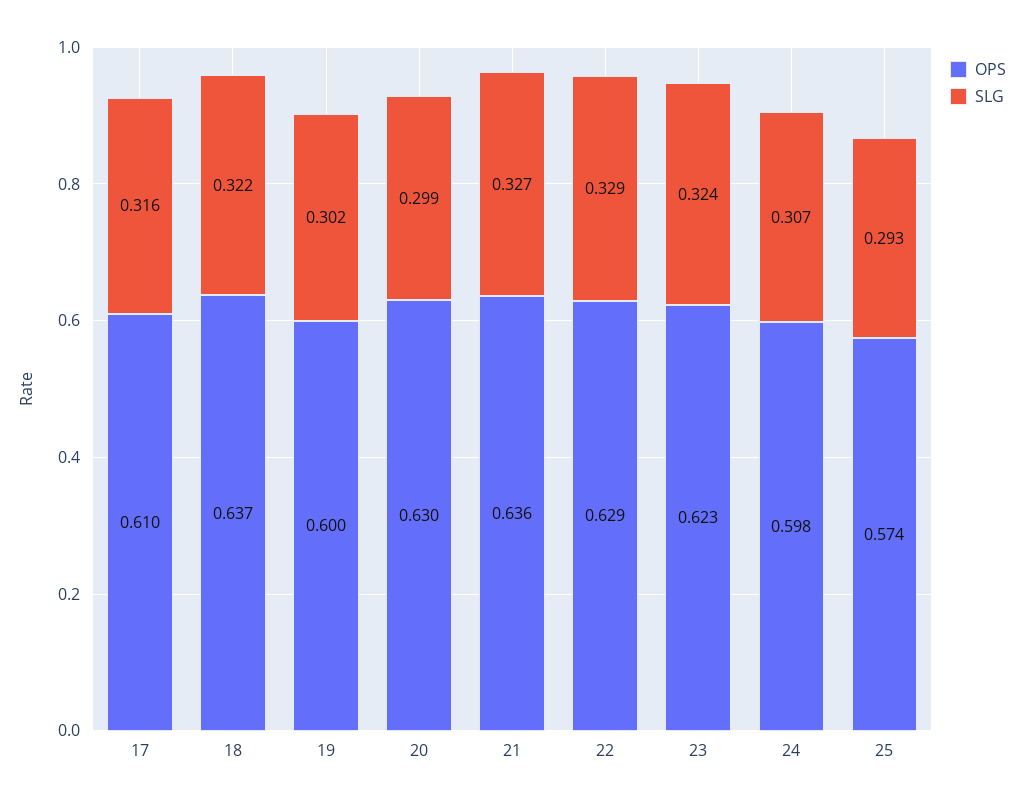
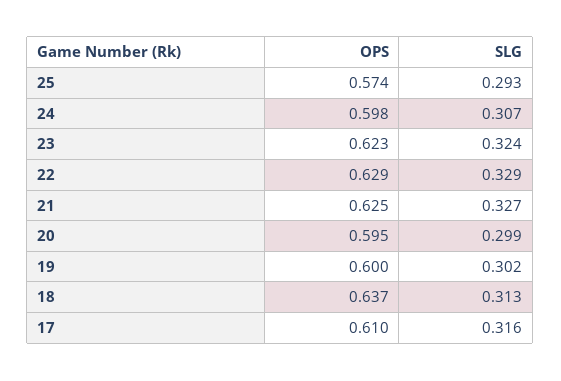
  {
    "OPS": {
      "17": 0.61,
      "18": 0.637,
      "19": 0.6,
-     "20": 0.63,
+     "20": 0.595,
-     "21": 0.636,
+     "21": 0.625,
      "22": 0.629,
      "23": 0.623,
      "24": 0.598,
      "25": 0.574
    },
    "SLG": {
      "17": 0.316,
-     "18": 0.322,
+     "18": 0.313,
      "19": 0.302,
      "20": 0.299,
      "21": 0.327,
      "22": 0.329,
      "23": 0.324,
      "24": 0.307,
      "25": 0.293
    }
  }

